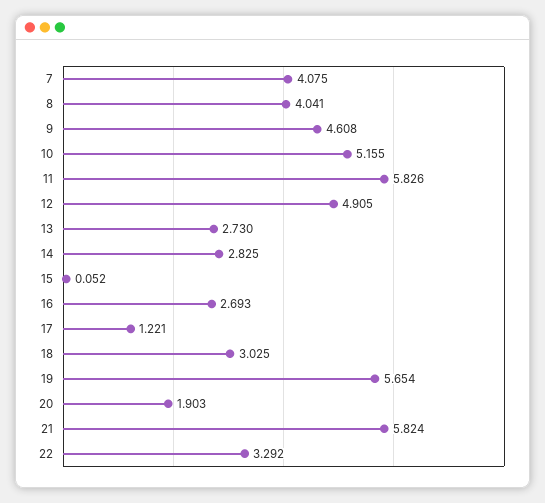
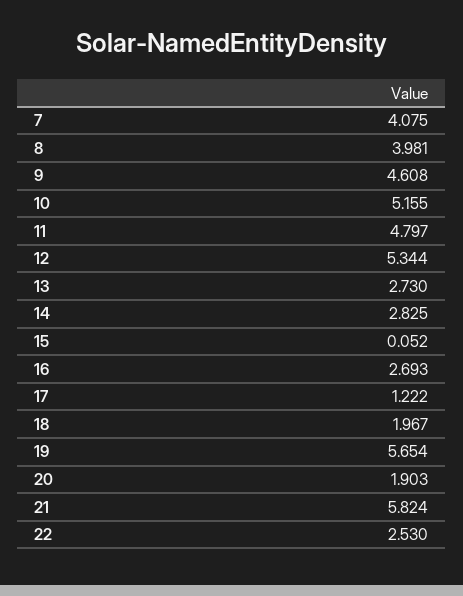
  {
    "7": 4.075,
-   "8": 4.041,
+   "8": 3.981,
    "9": 4.608,
    "10": 5.155,
-   "11": 5.826,
+   "11": 4.797,
-   "12": 4.905,
+   "12": 5.344,
    "13": 2.73,
    "14": 2.825,
    "15": 0.052,
    "16": 2.693,
-   "17": 1.221,
+   "17": 1.222,
-   "18": 3.025,
+   "18": 1.967,
    "19": 5.654,
    "20": 1.903,
    "21": 5.824,
-   "22": 3.292
+   "22": 2.53
  }

